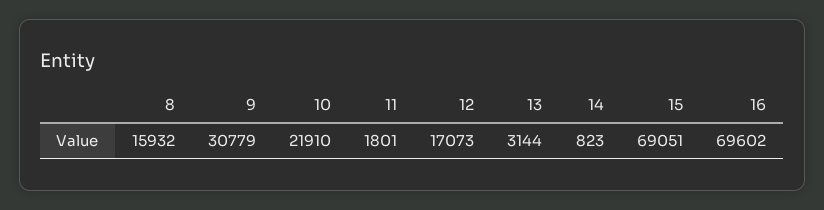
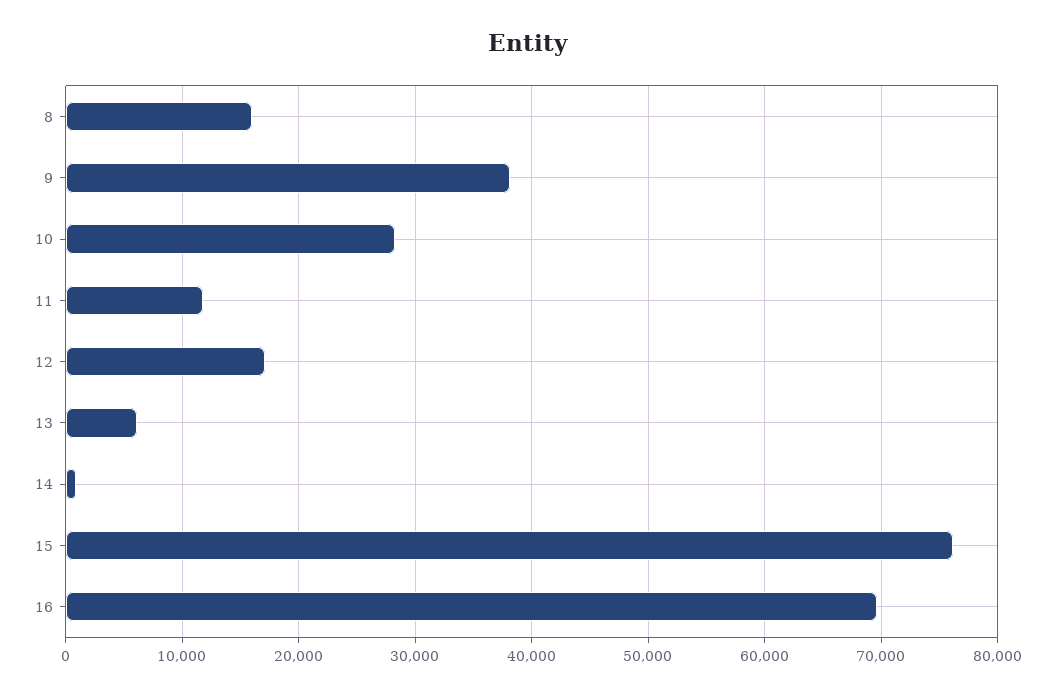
  {
    "8": 15932,
-   "9": 30779,
+   "9": 38000,
-   "10": 21910,
+   "10": 28000,
-   "11": 1801,
+   "11": 12000,
    "12": 17073,
-   "13": 3144,
+   "13": 6000,
    "14": 823,
-   "15": 69051,
+   "15": 76000,
    "16": 69602
  }

